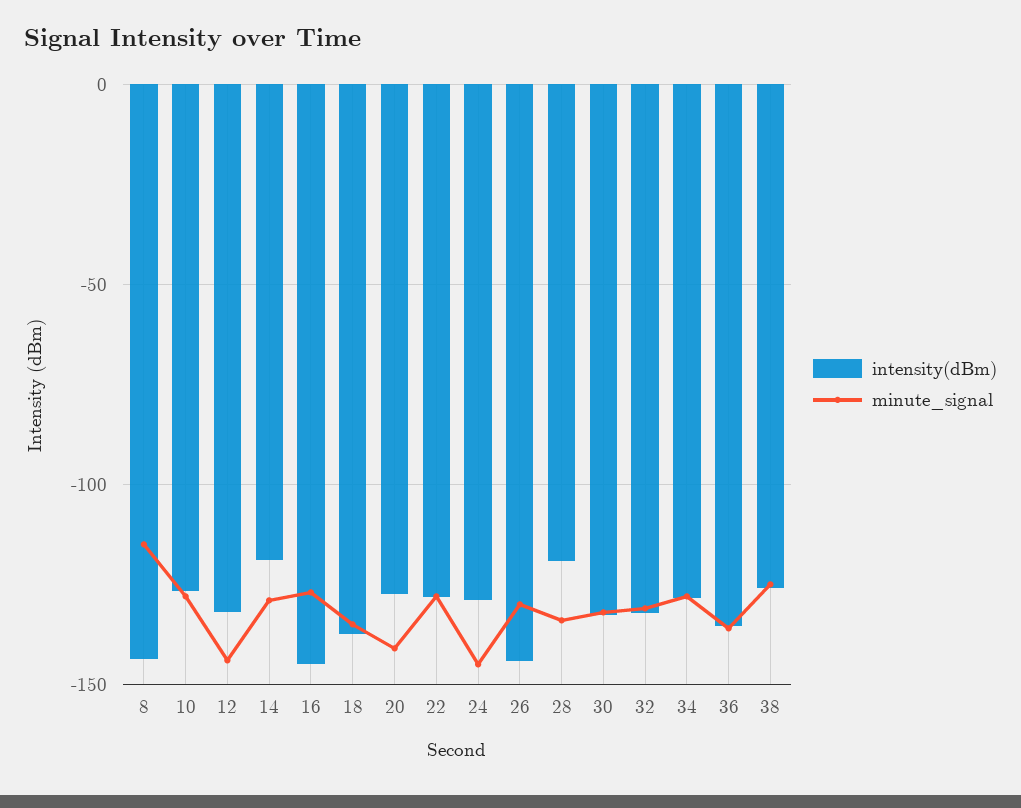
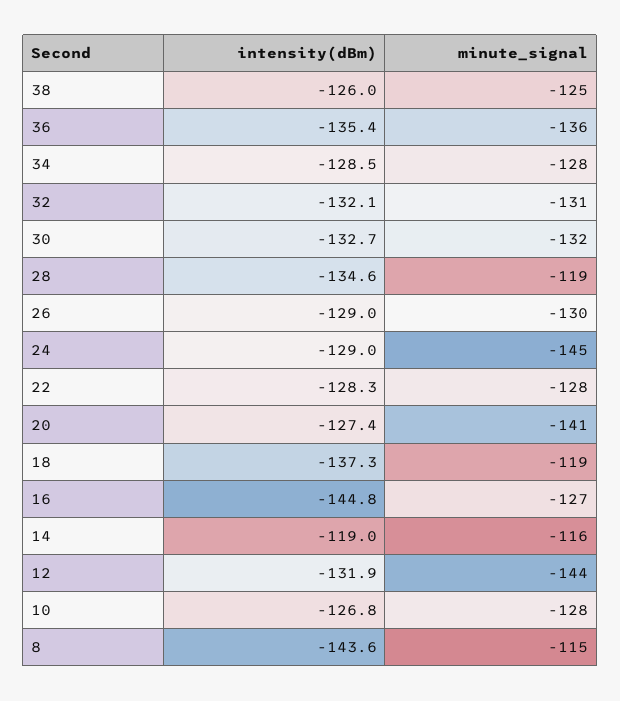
  {
    "intensity(dBm)": {
      "8": -143.6,
      "10": -126.8,
      "12": -131.9,
      "14": -119,
      "16": -144.8,
      "18": -137.3,
      "20": -127.4,
      "22": -128.3,
      "24": -129,
-     "26": -145,
+     "26": -129,
-     "28": -120,
+     "28": -134.6,
      "30": -132.7,
      "32": -132.1,
      "34": -128.5,
      "36": -135.4,
      "38": -126
    },
    "minute_signal": {
      "8": -115,
      "10": -128,
      "12": -144,
-     "14": -130,
+     "14": -116,
      "16": -127,
-     "18": -135,
+     "18": -119,
      "20": -141,
      "22": -128,
      "24": -145,
      "26": -130,
-     "28": -135,
+     "28": -119,
      "30": -132,
      "32": -131,
      "34": -128,
      "36": -136,
      "38": -125
    }
  }

